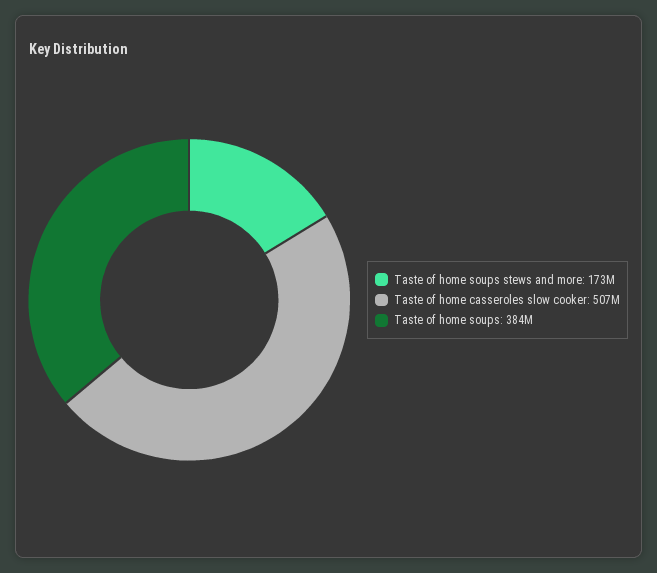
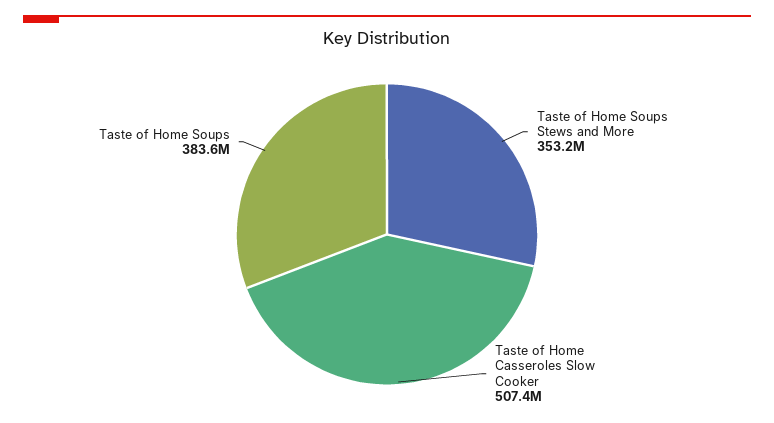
  {
-   "Taste of home soups stews and more": 173000000,
+   "Taste of home soups stews and more": 353200000,
    "Taste of home casseroles slow cooker": 507400000,
    "Taste of home soups": 383600000
  }

